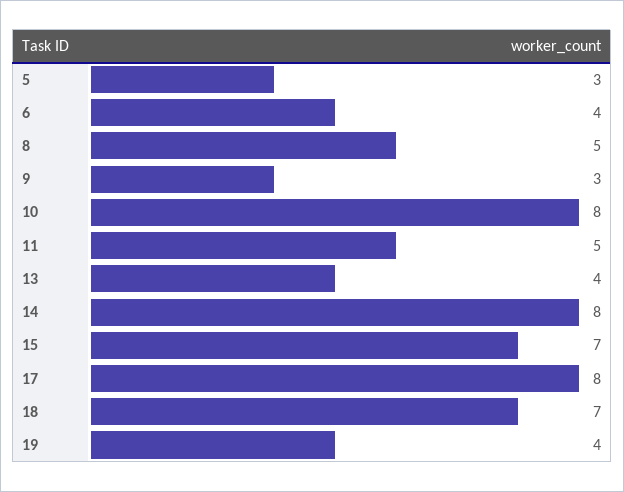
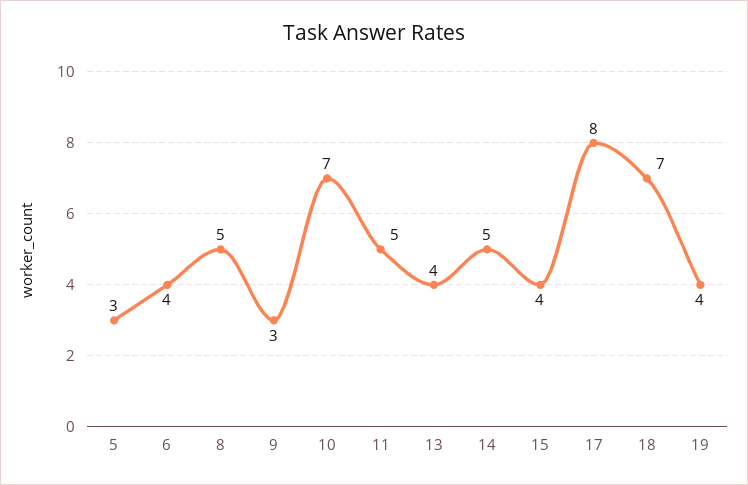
  {
    "5": 3,
    "6": 4,
    "8": 5,
    "9": 3,
-   "10": 8,
+   "10": 7,
    "11": 5,
    "13": 4,
-   "14": 8,
+   "14": 5,
-   "15": 7,
+   "15": 4,
    "17": 8,
    "18": 7,
    "19": 4
  }

